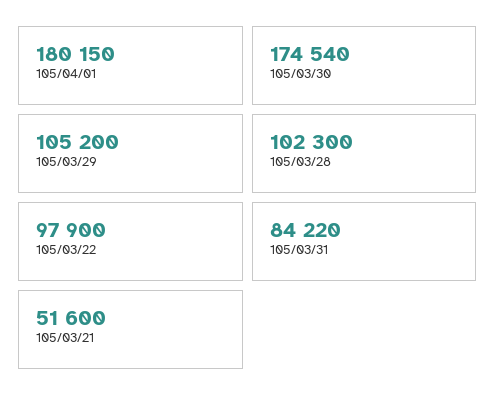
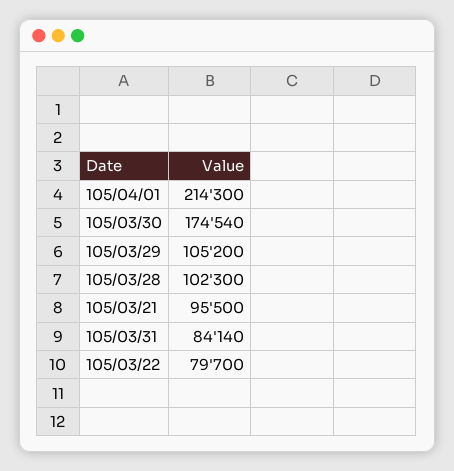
  {
-   "105/04/01": 180150,
+   "105/04/01": 214300,
    "105/03/30": 174540,
    "105/03/29": 105200,
    "105/03/28": 102300,
-   "105/03/22": 97900,
+   "105/03/22": 79700,
-   "105/03/31": 84220,
+   "105/03/31": 84140,
-   "105/03/21": 51600
+   "105/03/21": 95500
  }

